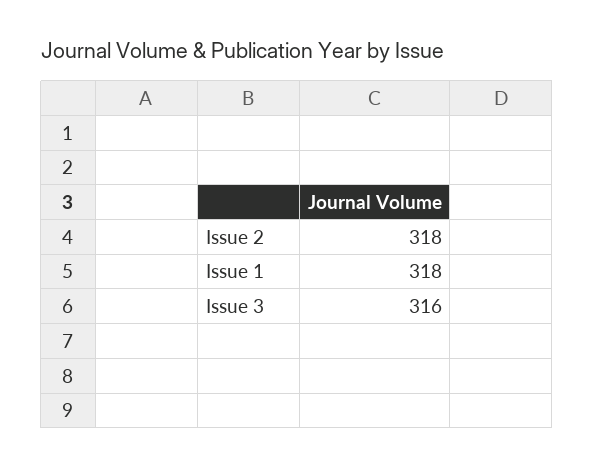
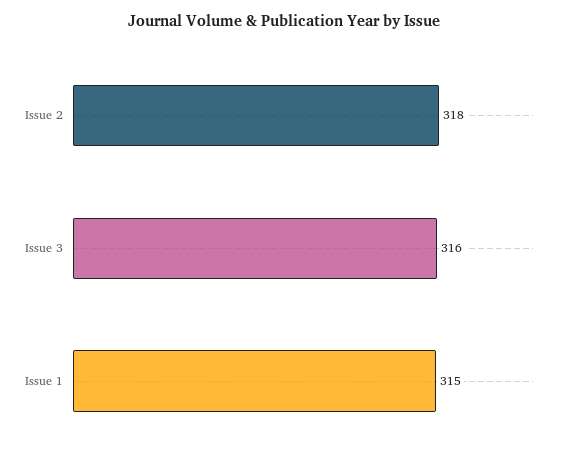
  {
    "Issue 2": 318,
-   "Issue 1": 318,
+   "Issue 1": 315,
    "Issue 3": 316
  }

